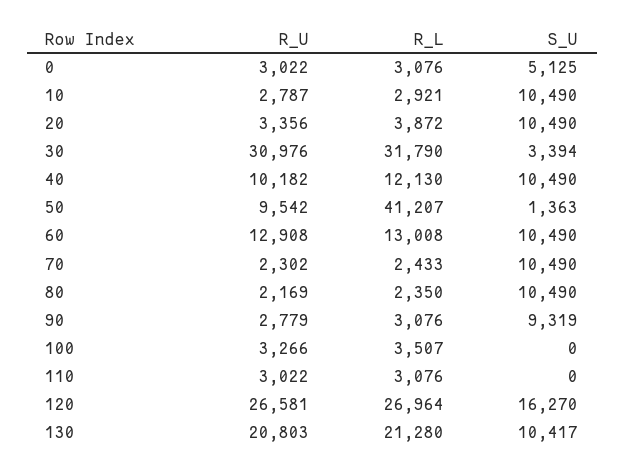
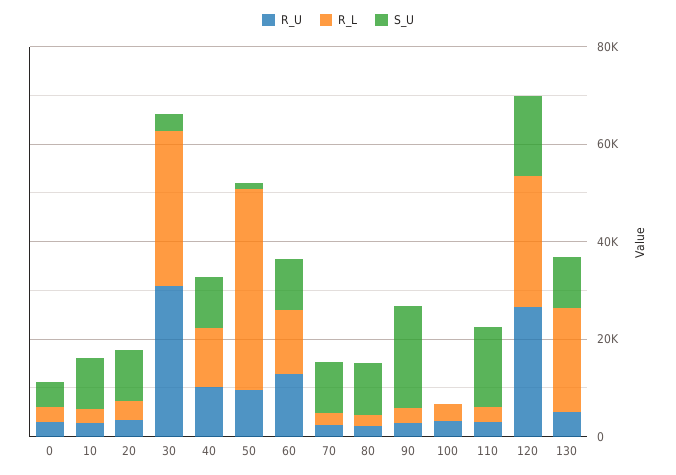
  {
    "R_U": {
      "0": 3022,
      "10": 2787,
      "20": 3356,
      "30": 30976,
      "40": 10182,
      "50": 9542,
      "60": 12908,
      "70": 2302,
      "80": 2169,
      "90": 2779,
      "100": 3266,
      "110": 3022,
      "120": 26581,
-     "130": 20803
+     "130": 5000
    },
    "R_L": {
      "0": 3076,
      "10": 2921,
      "20": 3872,
      "30": 31790,
      "40": 12130,
      "50": 41207,
      "60": 13008,
      "70": 2433,
      "80": 2350,
      "90": 3076,
      "100": 3507,
      "110": 3076,
      "120": 26964,
      "130": 21280
    },
    "S_U": {
      "0": 5125,
      "10": 10490,
      "20": 10490,
      "30": 3394,
      "40": 10490,
      "50": 1363,
      "60": 10490,
      "70": 10490,
      "80": 10490,
-     "90": 9319,
+     "90": 20000,
      "100": 0,
-     "110": 0,
+     "110": 15000,
      "120": 16270,
      "130": 10417
    }
  }

